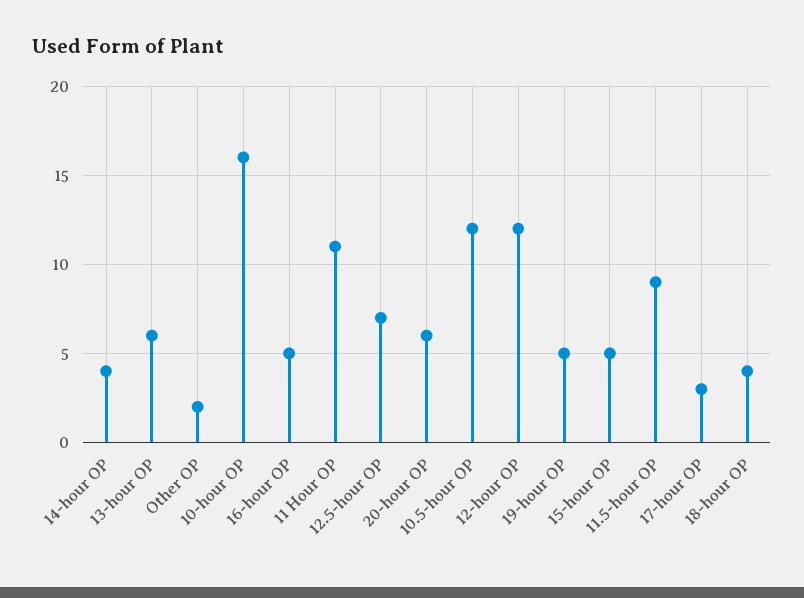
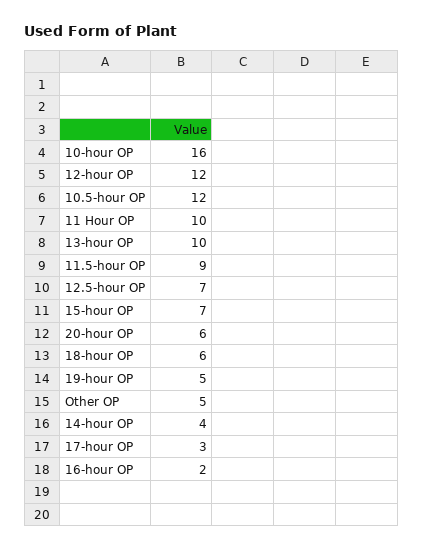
  {
    "14-hour OP": 4,
-   "13-hour OP": 6,
+   "13-hour OP": 10,
-   "Other OP": 2,
+   "Other OP": 5,
    "10-hour OP": 16,
-   "16-hour OP": 5,
+   "16-hour OP": 2,
-   "11 Hour OP": 11,
+   "11 Hour OP": 10,
    "12.5-hour OP": 7,
    "20-hour OP": 6,
    "10.5-hour OP": 12,
    "12-hour OP": 12,
    "19-hour OP": 5,
-   "15-hour OP": 5,
+   "15-hour OP": 7,
    "11.5-hour OP": 9,
    "17-hour OP": 3,
-   "18-hour OP": 4
+   "18-hour OP": 6
  }

